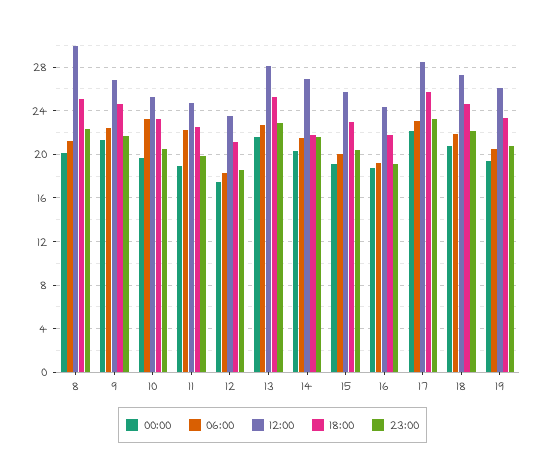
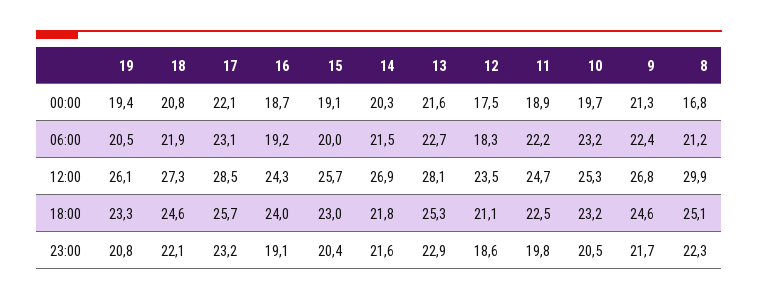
  {
    "00:00": {
-     "8": 20,
+     "8": 16.8,
      "9": 21.3,
      "10": 19.7,
      "11": 18.9,
      "12": 17.5,
      "13": 21.6,
      "14": 20.3,
      "15": 19.1,
      "16": 18.7,
      "17": 22.1,
      "18": 20.8,
      "19": 19.4
    },
    "06:00": {
      "8": 21.2,
      "9": 22.4,
      "10": 23.2,
      "11": 22.2,
      "12": 18.3,
      "13": 22.7,
      "14": 21.5,
      "15": 20,
      "16": 19.2,
      "17": 23.1,
      "18": 21.9,
      "19": 20.5
    },
    "12:00": {
      "8": 29.9,
      "9": 26.8,
      "10": 25.3,
      "11": 24.7,
      "12": 23.5,
      "13": 28.1,
      "14": 26.9,
      "15": 25.7,
      "16": 24.3,
      "17": 28.5,
      "18": 27.3,
      "19": 26.1
    },
    "18:00": {
      "8": 25.1,
      "9": 24.6,
      "10": 23.2,
      "11": 22.5,
      "12": 21.1,
      "13": 25.3,
      "14": 21.8,
      "15": 23,
-     "16": 22,
+     "16": 24,
      "17": 25.7,
      "18": 24.6,
      "19": 23.3
    },
    "23:00": {
      "8": 22.3,
      "9": 21.7,
      "10": 20.5,
      "11": 19.8,
      "12": 18.6,
      "13": 22.9,
      "14": 21.6,
      "15": 20.4,
      "16": 19.1,
      "17": 23.2,
      "18": 22.1,
      "19": 20.8
    }
  }

